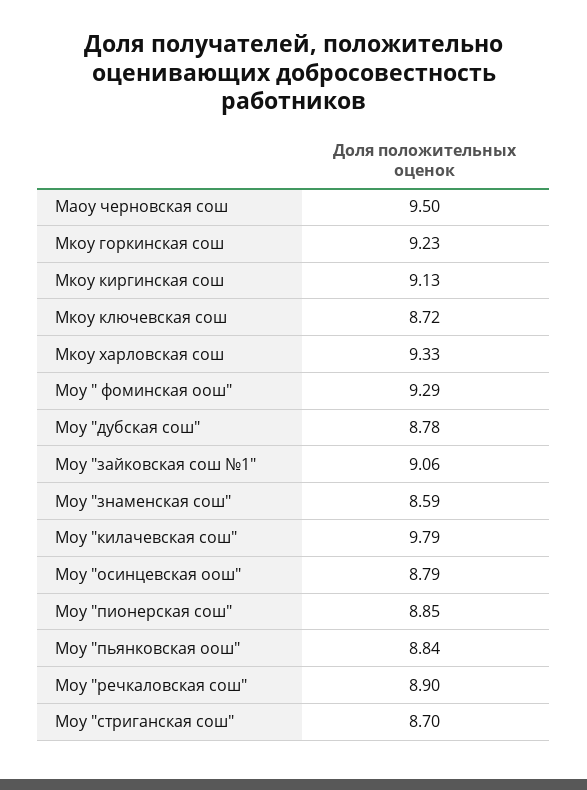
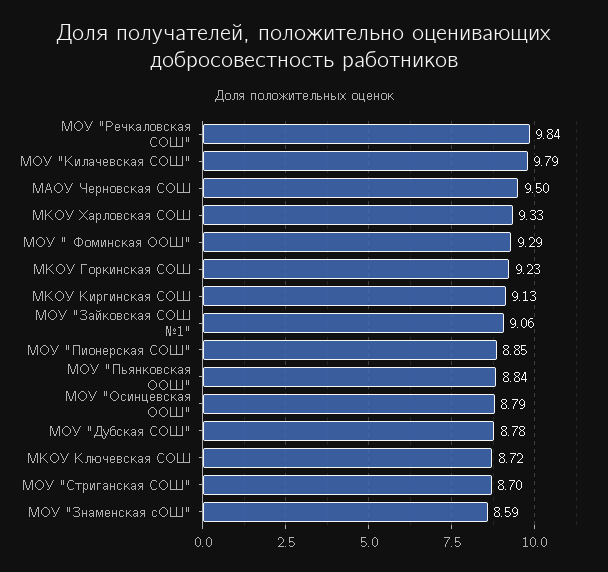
  {
    "Маоу черновская сош": 9.5,
    "Мкоу горкинская сош": 9.23,
    "Мкоу киргинская сош": 9.13,
    "Мкоу ключевская сош": 8.72,
    "Мкоу харловская сош": 9.33,
    "Моу \" фоминская оош\"": 9.29,
    "Моу \"дубская сош\"": 8.78,
    "Моу \"зайковская сош №1\"": 9.06,
    "Моу \"знаменская сош\"": 8.59,
    "Моу \"килачевская сош\"": 9.79,
    "Моу \"осинцевская оош\"": 8.79,
    "Моу \"пионерская сош\"": 8.85,
    "Моу \"пьянковская оош\"": 8.84,
-   "Моу \"речкаловская сош\"": 8.9,
+   "Моу \"речкаловская сош\"": 9.84,
    "Моу \"стриганская сош\"": 8.7
  }

